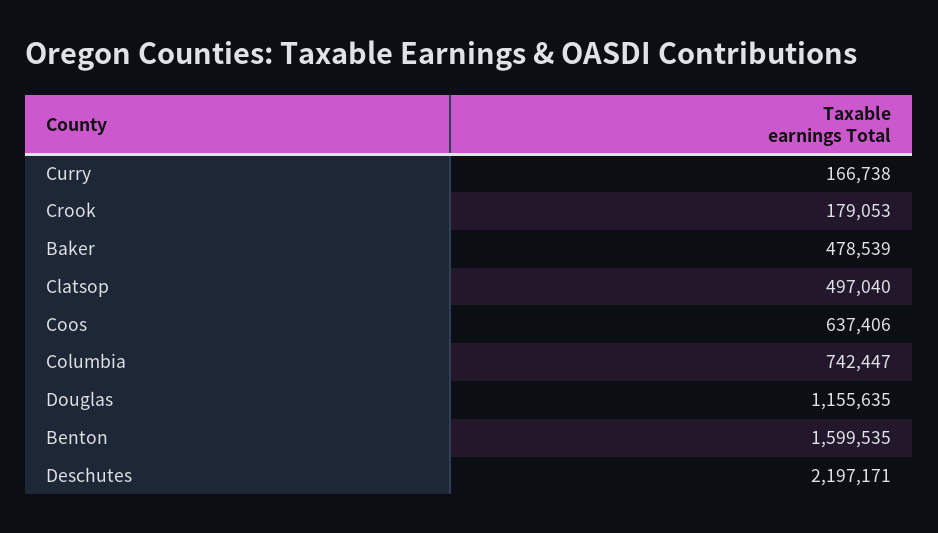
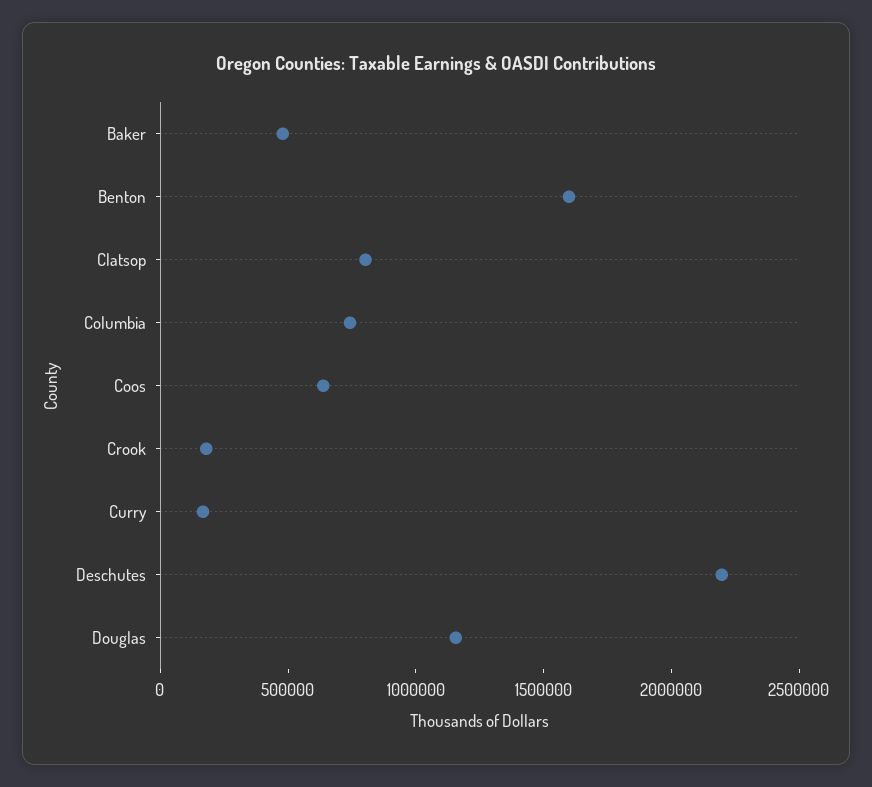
  {
    "Curry": 166738,
    "Crook": 179053,
    "Baker": 478539,
-   "Clatsop": 497040,
+   "Clatsop": 800000,
    "Coos": 637406,
    "Columbia": 742447,
    "Douglas": 1155635,
    "Benton": 1599535,
    "Deschutes": 2197171
  }

